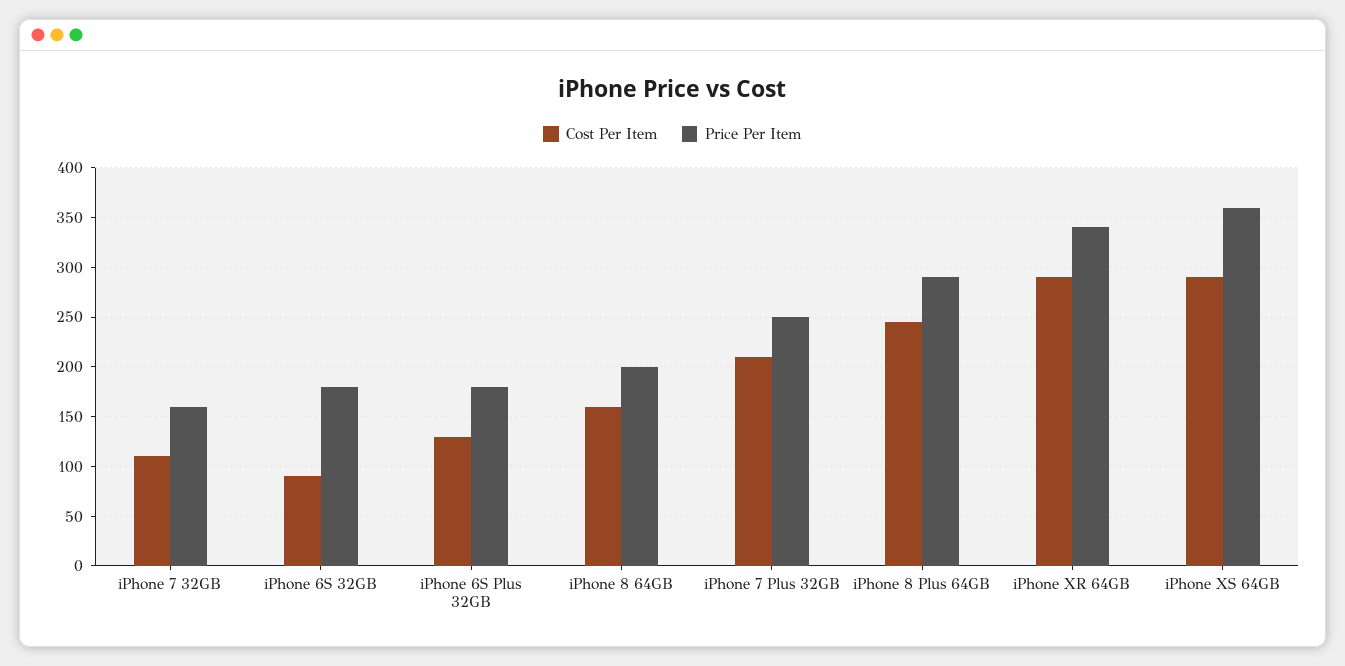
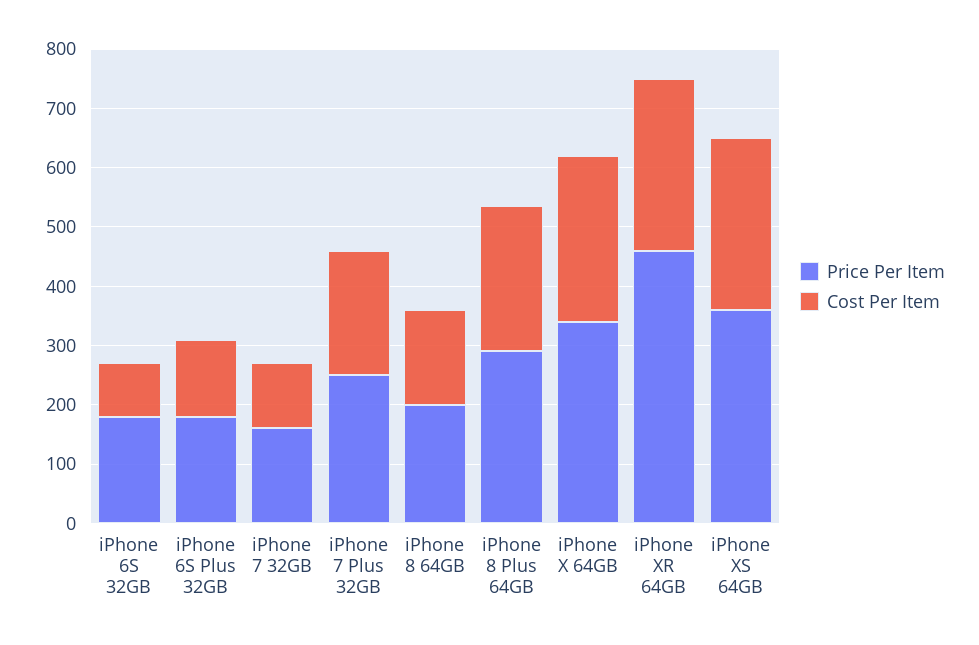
  {
    "Cost Per Item": {
      "iPhone 7 32GB": 110,
      "iPhone 6S 32GB": 90,
      "iPhone 6S Plus 32GB": 130,
      "iPhone 8 64GB": 160,
      "iPhone 7 Plus 32GB": 210,
      "iPhone 8 Plus 64GB": 250,
      "iPhone XR 64GB": 290,
-     "iPhone XS 64GB": 290
+     "iPhone XS 64GB": 290,
+     "iPhone X 64GB": 280
    },
    "Price Per Item": {
      "iPhone 7 32GB": 160,
      "iPhone 6S 32GB": 180,
      "iPhone 6S Plus 32GB": 180,
      "iPhone 8 64GB": 200,
      "iPhone 7 Plus 32GB": 250,
      "iPhone 8 Plus 64GB": 290,
-     "iPhone XR 64GB": 340,
+     "iPhone XR 64GB": 460,
-     "iPhone XS 64GB": 360
+     "iPhone XS 64GB": 360,
+     "iPhone X 64GB": 340
    }
  }

